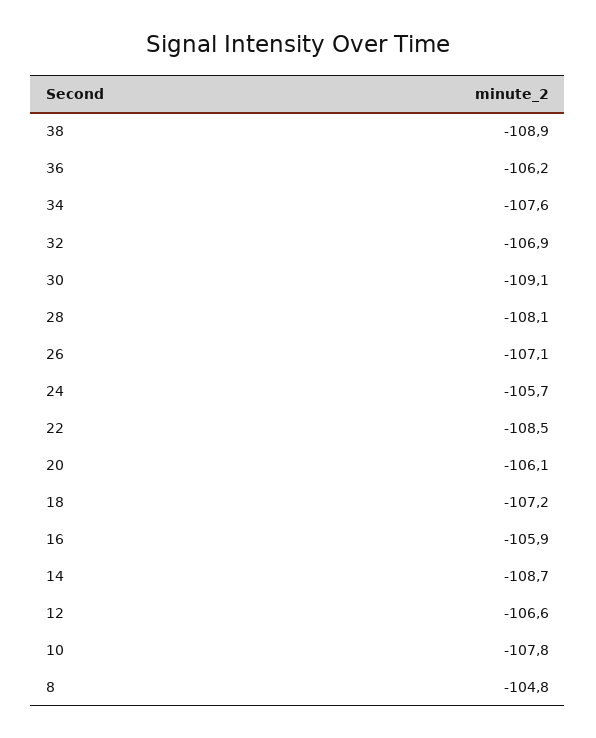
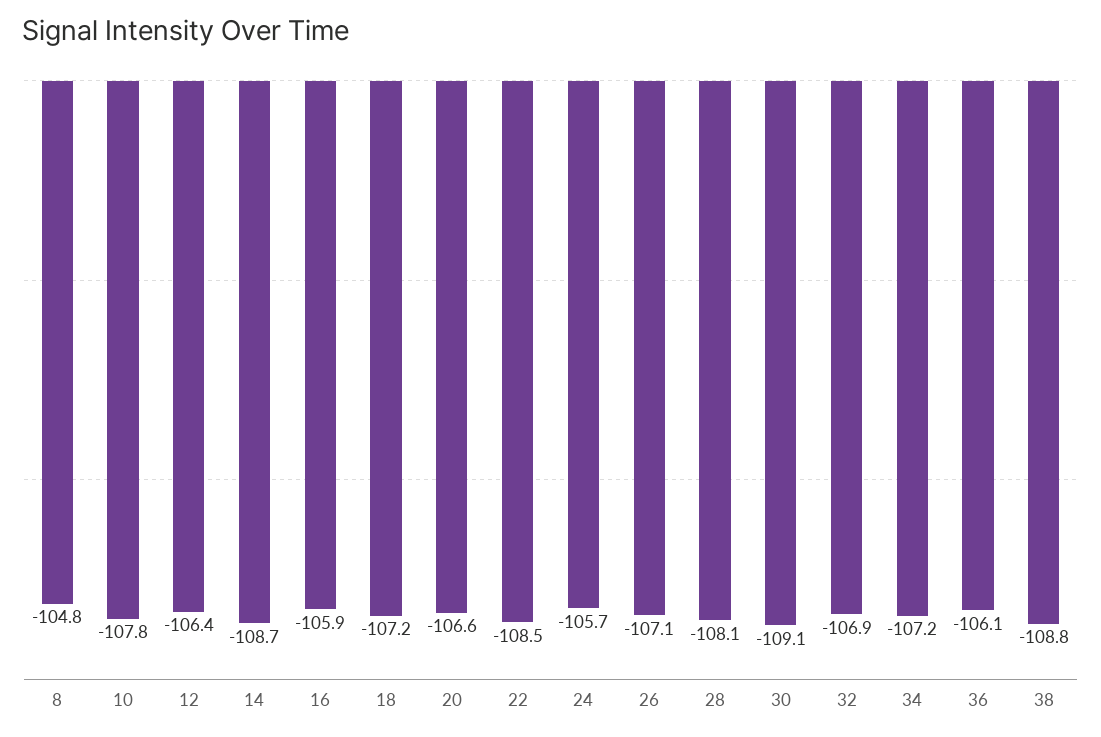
  {
-   "38": -108.9,
+   "38": -108.8,
-   "36": -106.2,
+   "36": -106.1,
-   "34": -107.6,
+   "34": -107.2,
    "32": -106.9,
    "30": -109.1,
    "28": -108.1,
    "26": -107.1,
    "24": -105.7,
    "22": -108.5,
-   "20": -106.1,
+   "20": -106.6,
    "18": -107.2,
    "16": -105.9,
    "14": -108.7,
-   "12": -106.6,
+   "12": -106.4,
    "10": -107.8,
    "8": -104.8
  }

